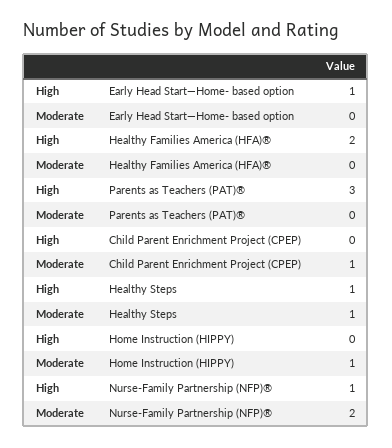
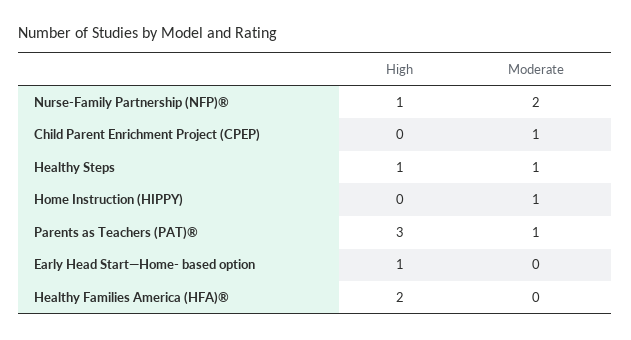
  {
    "High": {
      "Early Head Start—Home- based option": 1,
      "Healthy Families America (HFA)®": 2,
      "Parents as Teachers (PAT)®": 3,
      "Child Parent Enrichment Project (CPEP)": 0,
      "Healthy Steps": 1,
      "Home Instruction (HIPPY)": 0,
      "Nurse-Family Partnership (NFP)®": 1
    },
    "Moderate": {
      "Early Head Start—Home- based option": 0,
      "Healthy Families America (HFA)®": 0,
-     "Parents as Teachers (PAT)®": 0,
+     "Parents as Teachers (PAT)®": 1,
      "Child Parent Enrichment Project (CPEP)": 1,
      "Healthy Steps": 1,
      "Home Instruction (HIPPY)": 1,
      "Nurse-Family Partnership (NFP)®": 2
    }
  }

